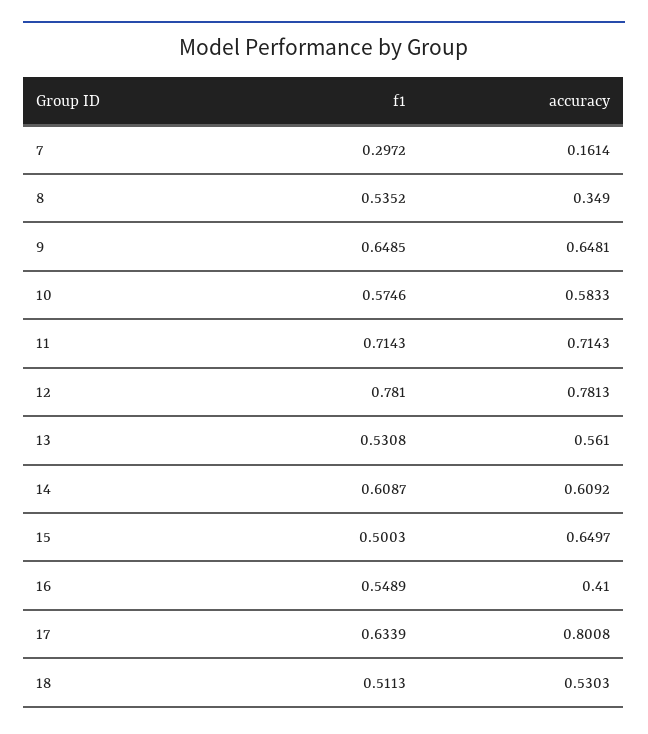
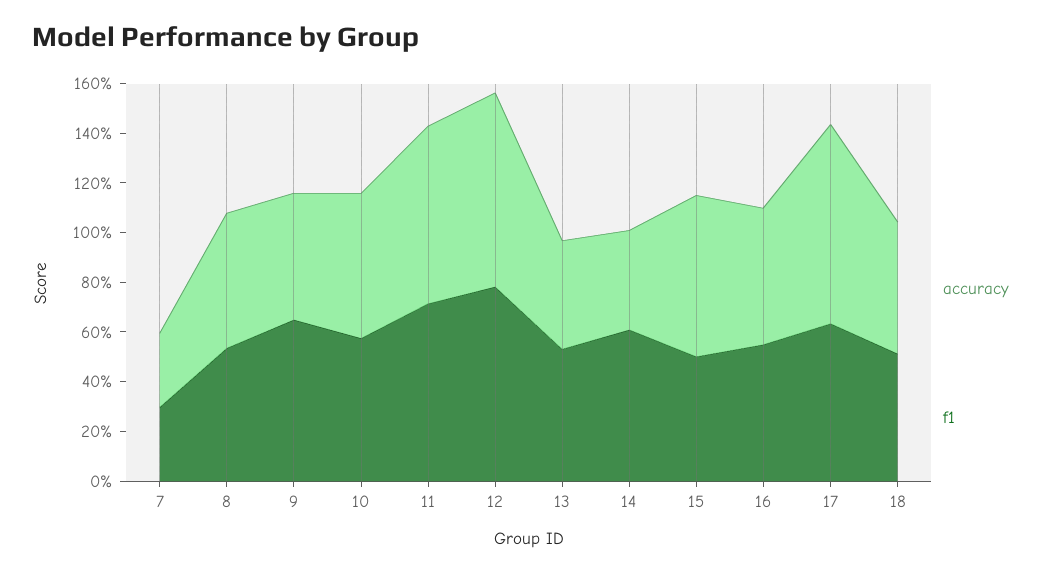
  {
    "f1": {
      "7": 0.2972,
      "8": 0.5352,
      "9": 0.6485,
      "10": 0.5746,
      "11": 0.7143,
      "12": 0.781,
      "13": 0.5308,
      "14": 0.6087,
      "15": 0.5003,
      "16": 0.5489,
      "17": 0.6339,
      "18": 0.5113
    },
    "accuracy": {
-     "7": 0.1614,
+     "7": 0.3,
-     "8": 0.349,
+     "8": 0.55,
-     "9": 0.6481,
+     "9": 0.5,
      "10": 0.5833,
      "11": 0.7143,
      "12": 0.7813,
-     "13": 0.561,
+     "13": 0.45,
-     "14": 0.6092,
+     "14": 0.4,
      "15": 0.6497,
-     "16": 0.41,
+     "16": 0.55,
      "17": 0.8008,
      "18": 0.5303
    }
  }

